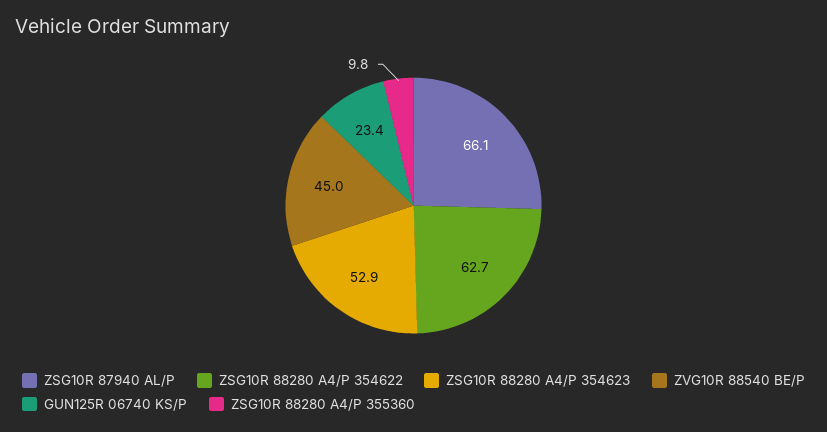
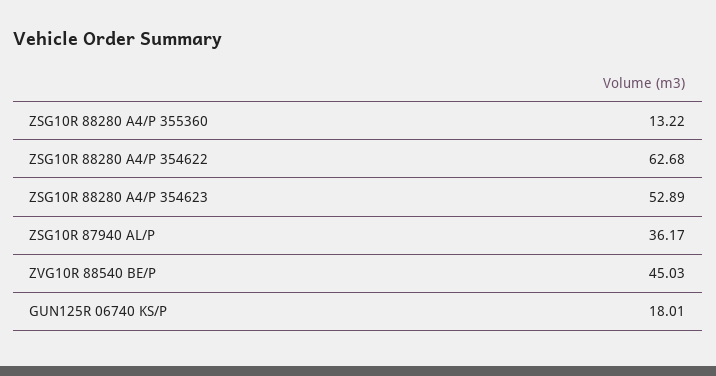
  {
-   "ZSG10R 87940 AL/P": 66.1,
+   "ZSG10R 87940 AL/P": 36.17,
    "ZSG10R 88280 A4/P 354622": 62.68,
    "ZSG10R 88280 A4/P 354623": 52.89,
    "ZVG10R 88540 BE/P": 45.03,
-   "GUN125R 06740 KS/P": 23.4,
+   "GUN125R 06740 KS/P": 18.01,
-   "ZSG10R 88280 A4/P 355360": 9.8
+   "ZSG10R 88280 A4/P 355360": 13.22
  }

